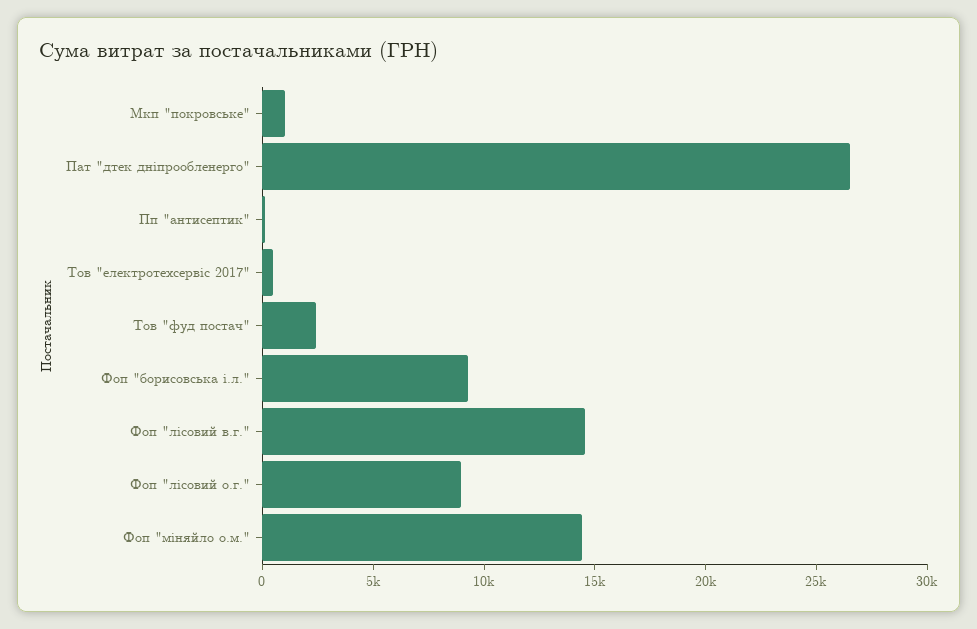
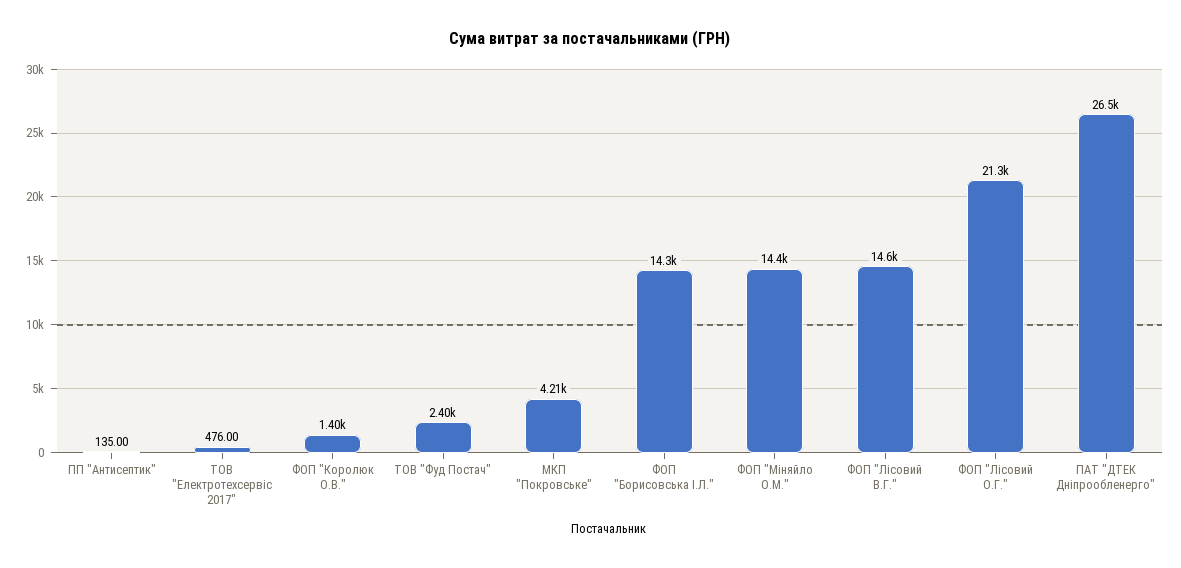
  {
-   "Мкп \"покровське\"": 1000,
+   "Мкп \"покровське\"": 4210,
    "Пат \"дтек дніпрообленерго\"": 26500,
    "Пп \"антисептик\"": 135,
    "Тов \"електротехсервіс 2017\"": 476,
    "Тов \"фуд постач\"": 2400,
-   "Фоп \"борисовська і.л.\"": 9000,
+   "Фоп \"борисовська і.л.\"": 14300,
    "Фоп \"лісовий в.г.\"": 14600,
-   "Фоп \"лісовий о.г.\"": 9000,
+   "Фоп \"лісовий о.г.\"": 21300,
-   "Фоп \"міняйло о.м.\"": 14400
+   "Фоп \"міняйло о.м.\"": 14400,
+   "ФОП \"Королюк О.В.\"": 1400
  }

